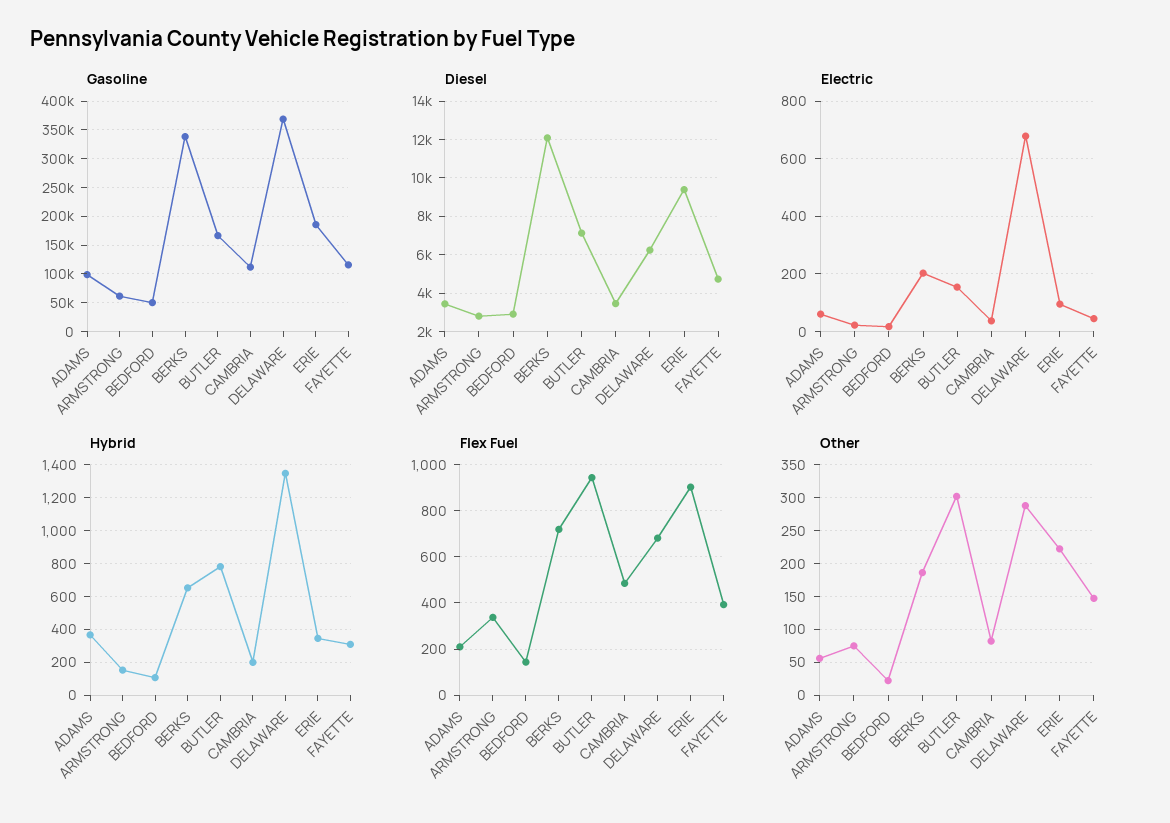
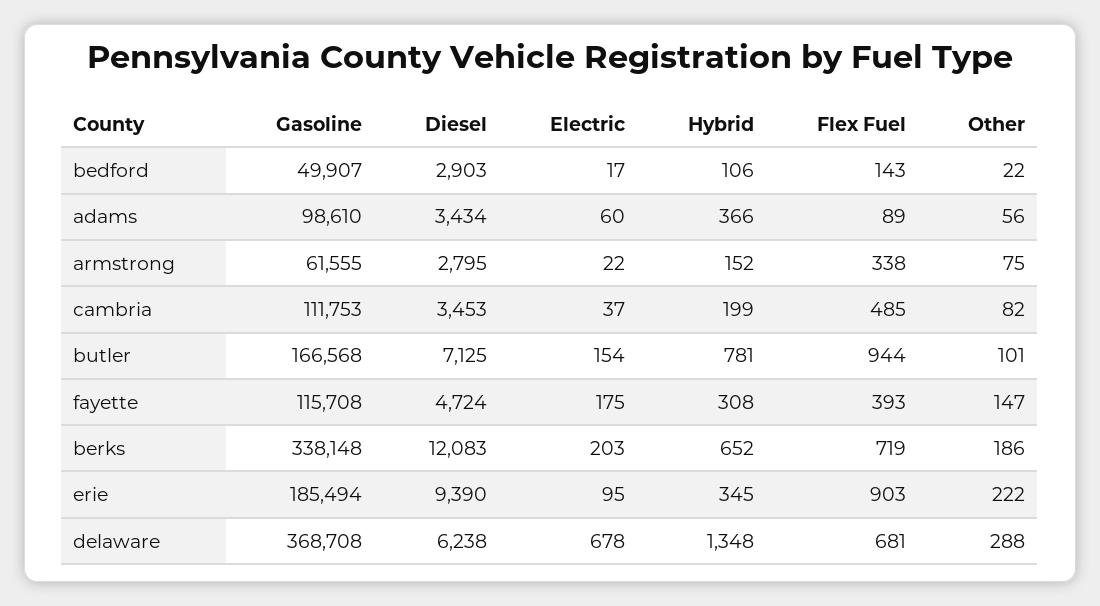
  {
    "Gasoline": {
      "ADAMS": 98610,
      "ARMSTRONG": 61555,
      "BEDFORD": 49907,
      "BERKS": 338148,
      "BUTLER": 166568,
      "CAMBRIA": 111753,
      "DELAWARE": 368708,
      "ERIE": 185494,
      "FAYETTE": 115708
    },
    "Diesel": {
      "ADAMS": 3434,
      "ARMSTRONG": 2795,
      "BEDFORD": 2903,
      "BERKS": 12083,
      "BUTLER": 7125,
      "CAMBRIA": 3453,
      "DELAWARE": 6238,
      "ERIE": 9390,
      "FAYETTE": 4724
    },
    "Electric": {
      "ADAMS": 60,
      "ARMSTRONG": 22,
      "BEDFORD": 17,
      "BERKS": 203,
      "BUTLER": 154,
      "CAMBRIA": 37,
      "DELAWARE": 678,
      "ERIE": 95,
-     "FAYETTE": 50
+     "FAYETTE": 175
    },
    "Hybrid": {
      "ADAMS": 366,
      "ARMSTRONG": 152,
      "BEDFORD": 106,
      "BERKS": 652,
      "BUTLER": 781,
      "CAMBRIA": 199,
      "DELAWARE": 1348,
      "ERIE": 345,
      "FAYETTE": 308
    },
    "Flex Fuel": {
-     "ADAMS": 200,
+     "ADAMS": 89,
      "ARMSTRONG": 338,
      "BEDFORD": 143,
      "BERKS": 719,
      "BUTLER": 944,
      "CAMBRIA": 485,
      "DELAWARE": 681,
      "ERIE": 903,
      "FAYETTE": 393
    },
    "Other": {
      "ADAMS": 56,
      "ARMSTRONG": 75,
      "BEDFORD": 22,
      "BERKS": 186,
-     "BUTLER": 300,
+     "BUTLER": 101,
      "CAMBRIA": 82,
      "DELAWARE": 288,
      "ERIE": 222,
      "FAYETTE": 147
    }
  }

